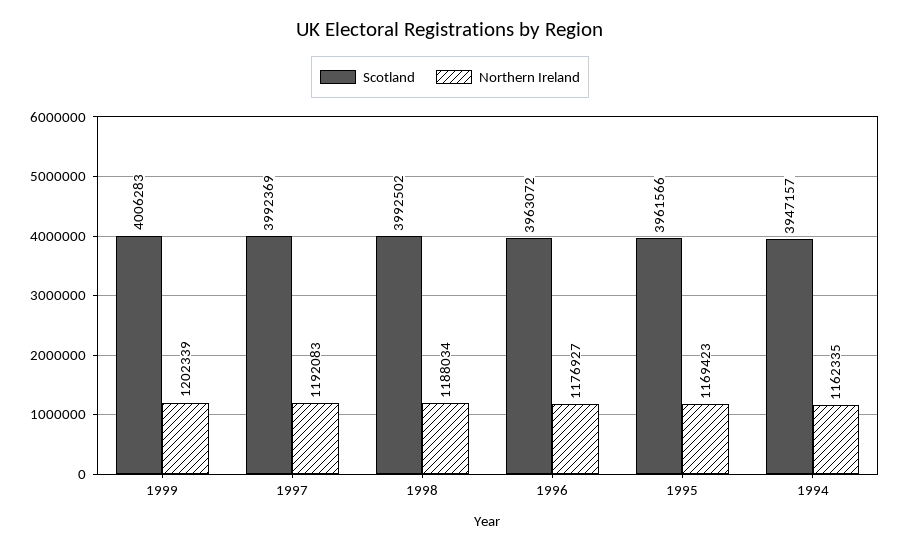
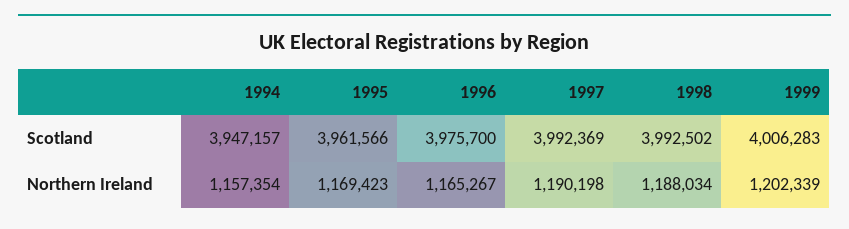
  {
    "Scotland": {
      "1999": 4006283,
      "1997": 3992369,
      "1998": 3992502,
-     "1996": 3963072,
+     "1996": 3975700,
      "1995": 3961566,
      "1994": 3947157
    },
    "Northern Ireland": {
      "1999": 1202339,
-     "1997": 1192083,
+     "1997": 1190198,
      "1998": 1188034,
-     "1996": 1176927,
+     "1996": 1165267,
      "1995": 1169423,
-     "1994": 1162335
+     "1994": 1157354
    }
  }

